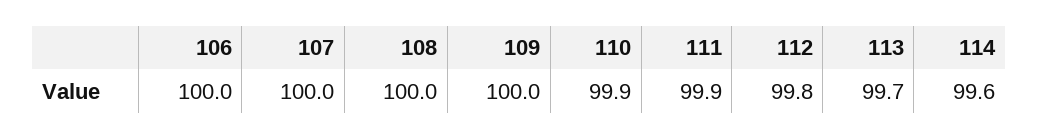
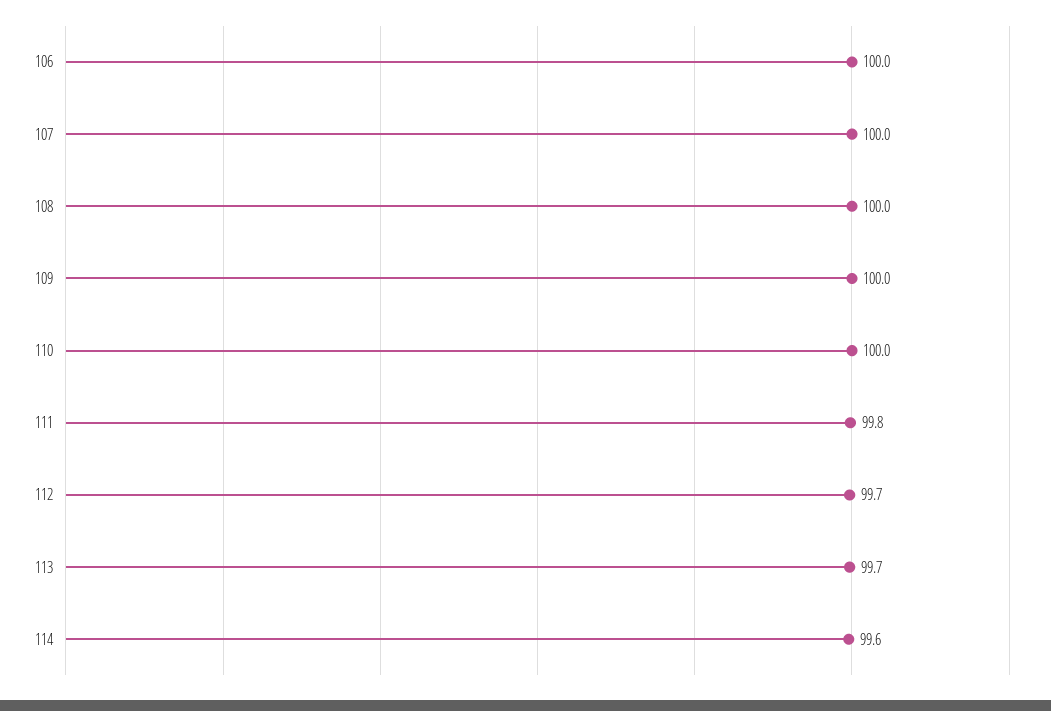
  {
    "106": 100,
    "107": 100,
    "108": 100,
    "109": 100,
-   "110": 99.9,
+   "110": 100,
-   "111": 99.9,
+   "111": 99.8,
-   "112": 99.8,
+   "112": 99.7,
    "113": 99.7,
    "114": 99.6
  }

